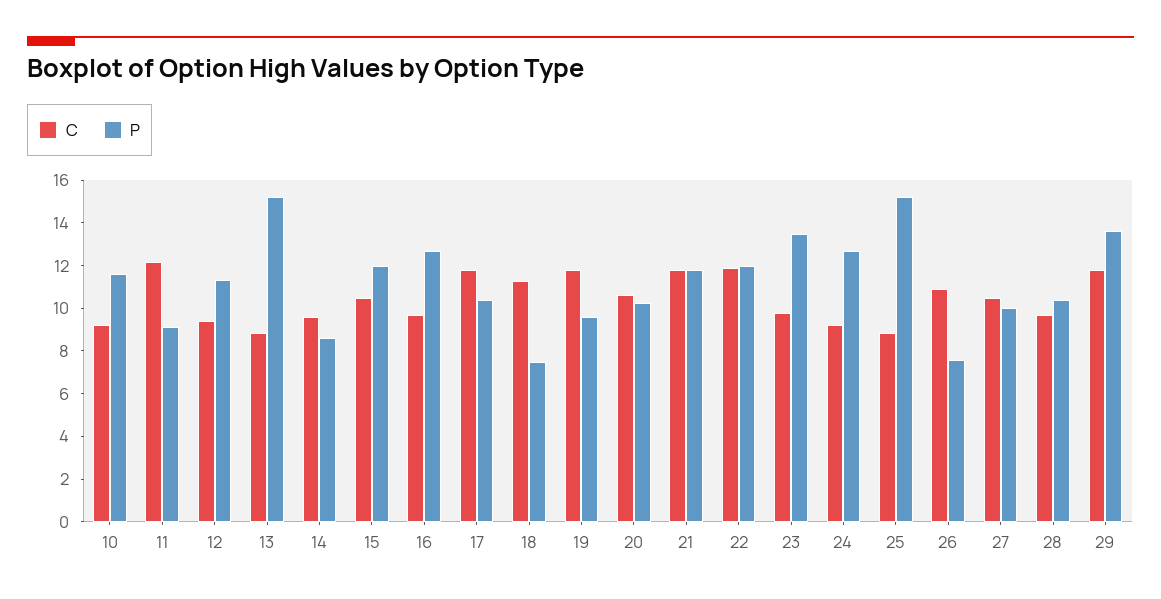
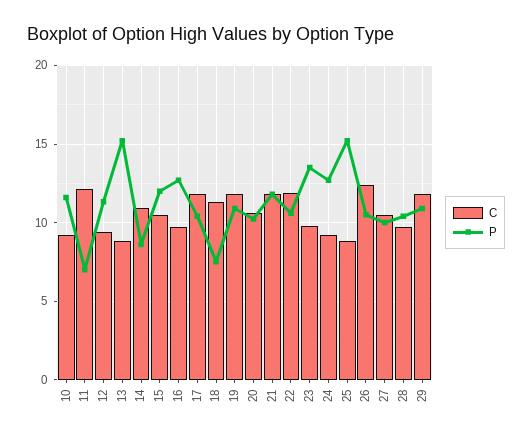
  {
    "C": {
      "10": 9,
      "11": 12,
      "12": 9.5,
      "13": 9,
-     "14": 9.5,
+     "14": 11,
      "15": 10.5,
      "16": 9.5,
      "17": 12,
      "18": 11.5,
      "19": 12,
      "20": 10.5,
      "21": 12,
      "22": 12,
      "23": 10,
      "24": 9,
      "25": 9,
-     "26": 11,
+     "26": 12.5,
      "27": 10.5,
      "28": 9.5,
      "29": 12
    },
    "P": {
      "10": 11.5,
-     "11": 9,
+     "11": 7,
      "12": 11.5,
      "13": 15,
      "14": 8.5,
      "15": 12,
      "16": 12.5,
      "17": 10.5,
      "18": 7.5,
-     "19": 9.5,
+     "19": 11,
      "20": 10,
      "21": 12,
-     "22": 12,
+     "22": 10.5,
      "23": 13.5,
      "24": 12.5,
      "25": 15,
-     "26": 7.5,
+     "26": 10.5,
      "27": 10,
      "28": 10.5,
-     "29": 13.5
+     "29": 11
    }
  }

